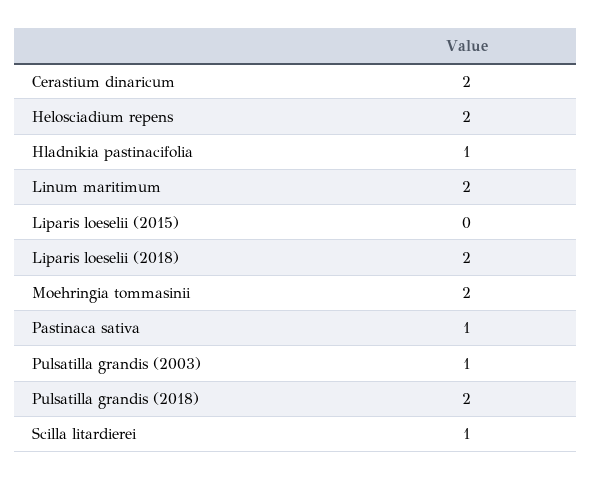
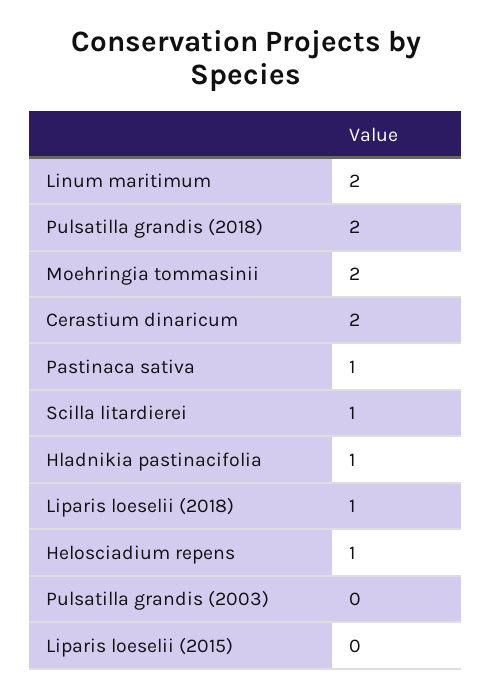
  {
    "Cerastium dinaricum": 2,
-   "Helosciadium repens": 2,
+   "Helosciadium repens": 1,
    "Hladnikia pastinacifolia": 1,
    "Linum maritimum": 2,
    "Liparis loeselii (2015)": 0,
-   "Liparis loeselii (2018)": 2,
+   "Liparis loeselii (2018)": 1,
    "Moehringia tommasinii": 2,
    "Pastinaca sativa": 1,
-   "Pulsatilla grandis (2003)": 1,
+   "Pulsatilla grandis (2003)": 0,
    "Pulsatilla grandis (2018)": 2,
    "Scilla litardierei": 1
  }

